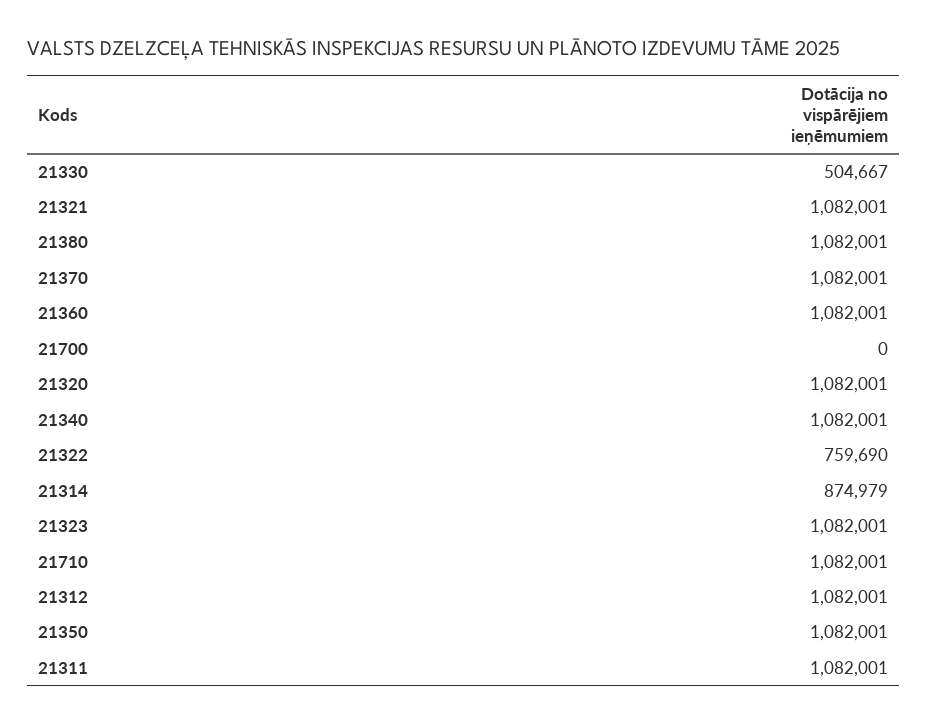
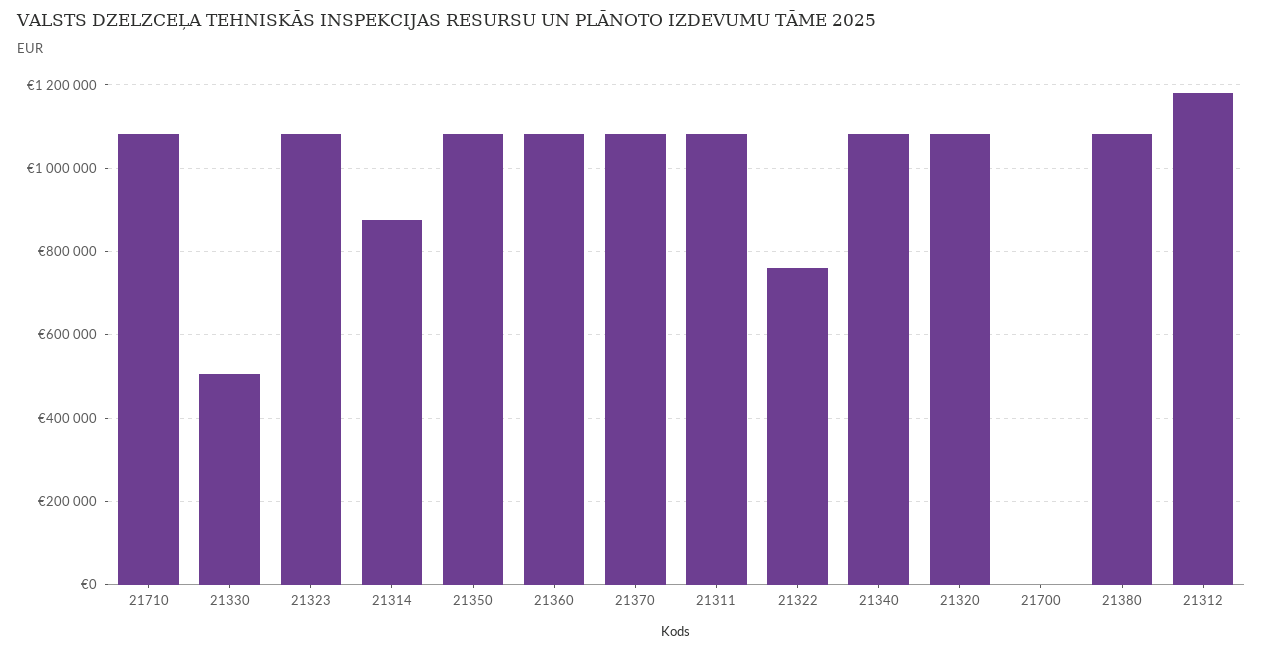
  {
    "21330": 504667,
-   "21321": 1082001,
    "21380": 1082001,
    "21370": 1082001,
    "21360": 1082001,
    "21700": 0,
    "21320": 1082001,
    "21340": 1082001,
    "21322": 759690,
    "21314": 874979,
    "21323": 1082001,
    "21710": 1082001,
-   "21312": 1082001,
+   "21312": 1180000,
    "21350": 1082001,
    "21311": 1082001
  }

